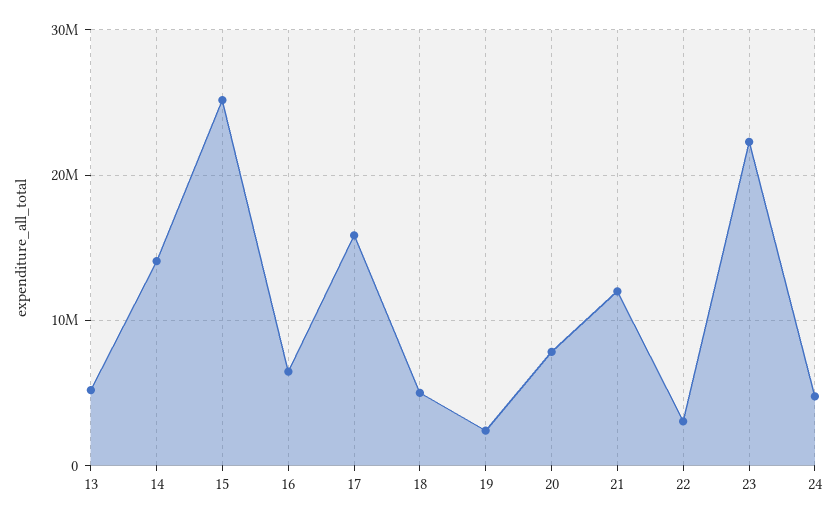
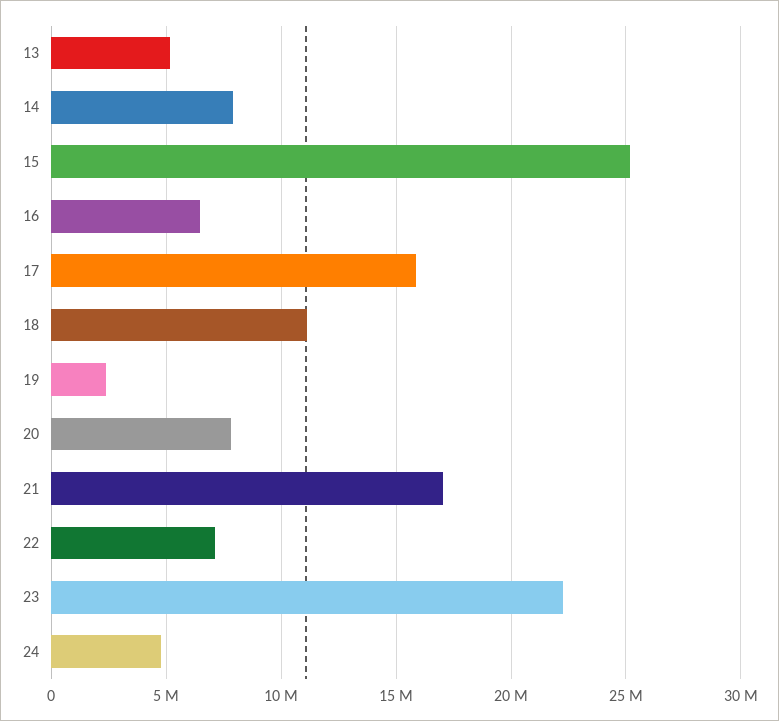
  {
    "13": 5000000,
-   "14": 14000000,
+   "14": 8000000,
    "15": 25000000,
    "16": 6500000,
    "17": 16000000,
-   "18": 5000000,
+   "18": 11000000,
    "19": 2500000,
    "20": 8000000,
-   "21": 12000000,
+   "21": 17000000,
-   "22": 3000000,
+   "22": 7000000,
    "23": 22500000,
    "24": 5000000
  }

